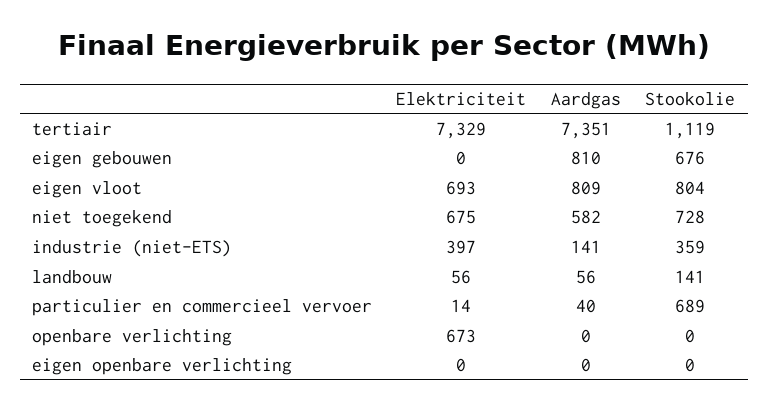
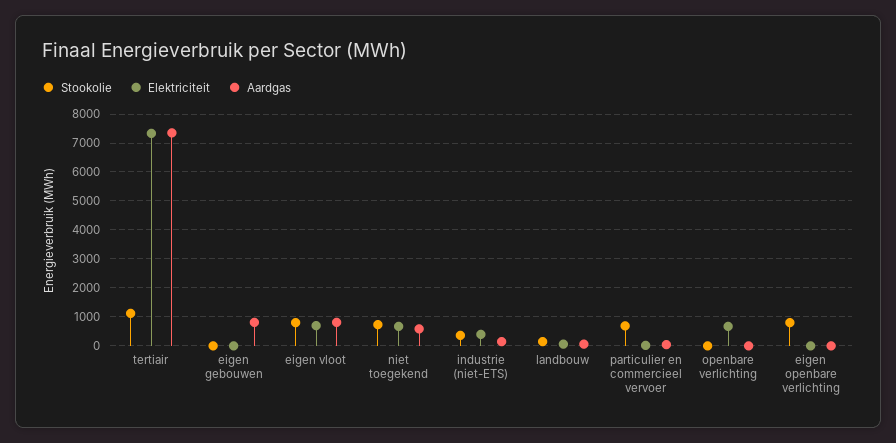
  {
    "Elektriciteit": {
      "tertiair": 7329,
      "eigen gebouwen": 0,
      "eigen vloot": 693,
      "niet toegekend": 675,
      "industrie (niet-ETS)": 397,
      "landbouw": 56,
      "particulier en commercieel vervoer": 14,
      "openbare verlichting": 673,
      "eigen openbare verlichting": 0
    },
    "Aardgas": {
      "tertiair": 7351,
      "eigen gebouwen": 810,
      "eigen vloot": 809,
      "niet toegekend": 582,
      "industrie (niet-ETS)": 141,
      "landbouw": 56,
      "particulier en commercieel vervoer": 40,
      "openbare verlichting": 0,
      "eigen openbare verlichting": 0
    },
    "Stookolie": {
      "tertiair": 1119,
-     "eigen gebouwen": 676,
+     "eigen gebouwen": 0,
      "eigen vloot": 804,
      "niet toegekend": 728,
      "industrie (niet-ETS)": 359,
      "landbouw": 141,
      "particulier en commercieel vervoer": 689,
      "openbare verlichting": 0,
-     "eigen openbare verlichting": 0
+     "eigen openbare verlichting": 750
    }
  }

